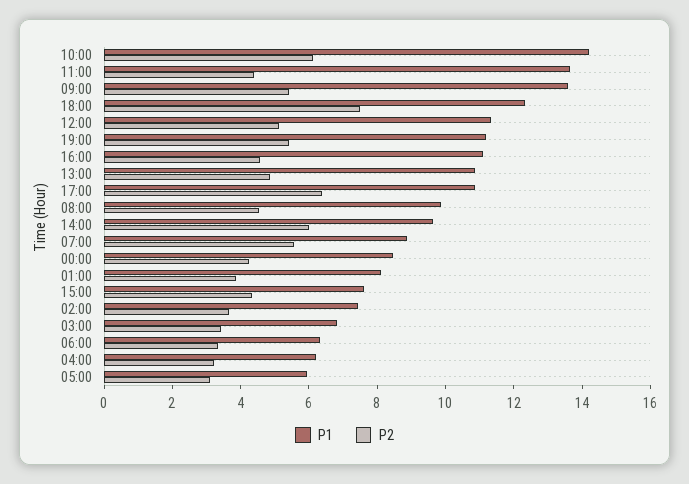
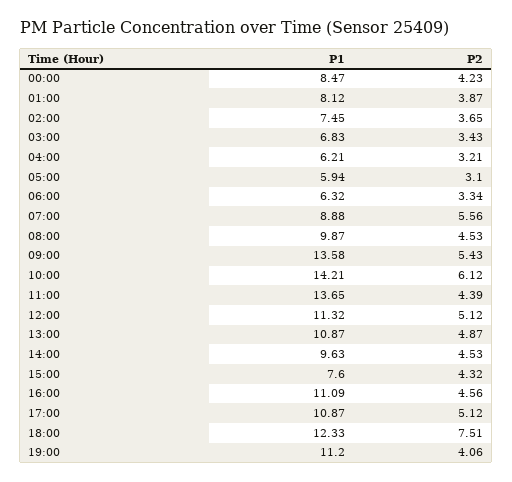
  {
    "P1": {
      "10:00": 14.21,
      "11:00": 13.65,
      "09:00": 13.58,
      "18:00": 12.33,
      "12:00": 11.32,
      "19:00": 11.2,
      "16:00": 11.09,
      "13:00": 10.87,
      "17:00": 10.87,
      "08:00": 9.87,
      "14:00": 9.63,
      "07:00": 8.88,
      "00:00": 8.47,
      "01:00": 8.12,
      "15:00": 7.6,
      "02:00": 7.45,
      "03:00": 6.83,
      "06:00": 6.32,
      "04:00": 6.21,
      "05:00": 5.94
    },
    "P2": {
      "10:00": 6.12,
      "11:00": 4.39,
      "09:00": 5.43,
      "18:00": 7.51,
      "12:00": 5.12,
-     "19:00": 5.5,
+     "19:00": 4.06,
      "16:00": 4.56,
      "13:00": 4.87,
-     "17:00": 6.5,
+     "17:00": 5.12,
      "08:00": 4.53,
-     "14:00": 6,
+     "14:00": 4.53,
      "07:00": 5.56,
      "00:00": 4.23,
      "01:00": 3.87,
      "15:00": 4.32,
      "02:00": 3.65,
      "03:00": 3.43,
      "06:00": 3.34,
      "04:00": 3.21,
      "05:00": 3.1
    }
  }

